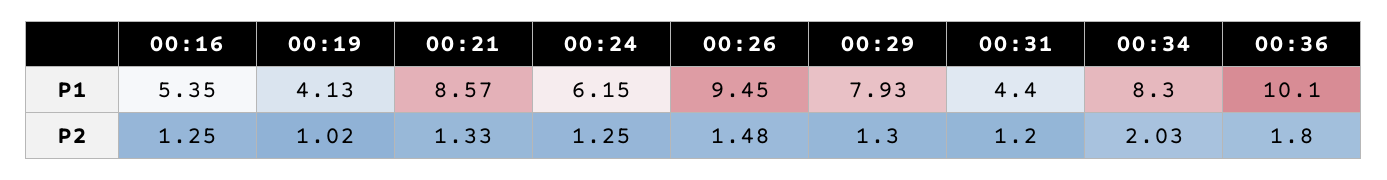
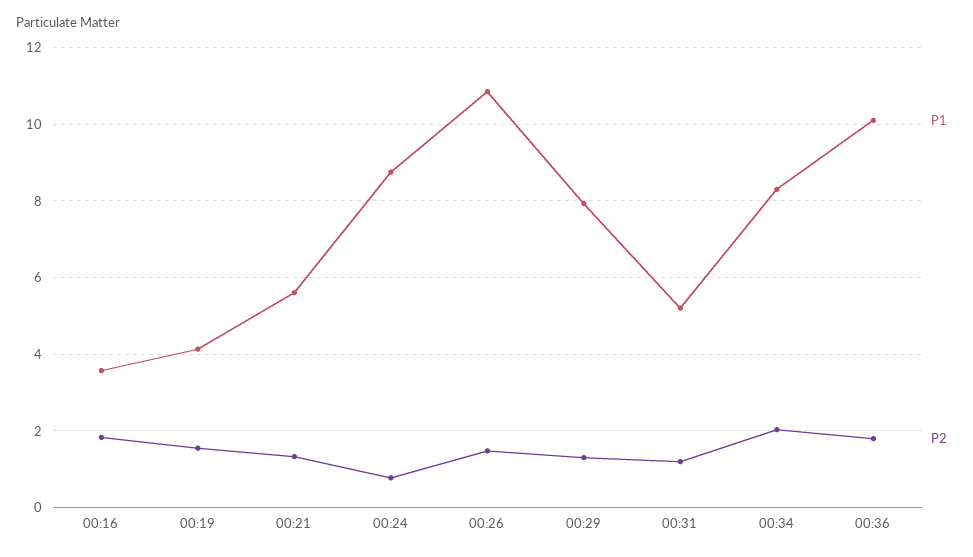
  {
    "P1": {
-     "00:16": 5.35,
+     "00:16": 3.6,
      "00:19": 4.13,
-     "00:21": 8.57,
+     "00:21": 5.6,
-     "00:24": 6.15,
+     "00:24": 8.8,
-     "00:26": 9.45,
+     "00:26": 10.8,
      "00:29": 7.93,
-     "00:31": 4.4,
+     "00:31": 5.2,
      "00:34": 8.3,
      "00:36": 10.1
    },
    "P2": {
-     "00:16": 1.25,
+     "00:16": 1.8,
-     "00:19": 1.02,
+     "00:19": 1.6,
      "00:21": 1.33,
-     "00:24": 1.25,
+     "00:24": 0.8,
      "00:26": 1.48,
      "00:29": 1.3,
      "00:31": 1.2,
      "00:34": 2.03,
      "00:36": 1.8
    }
  }

